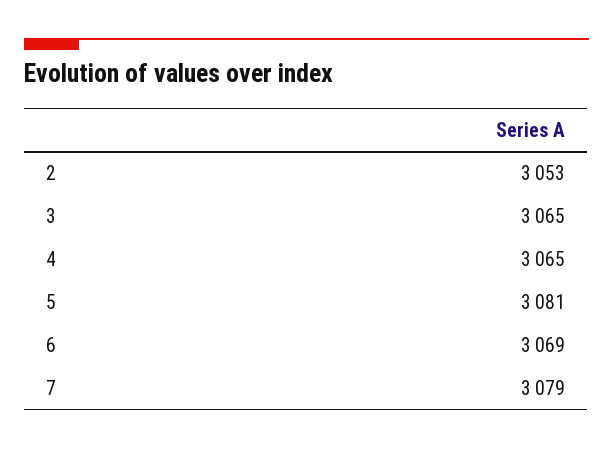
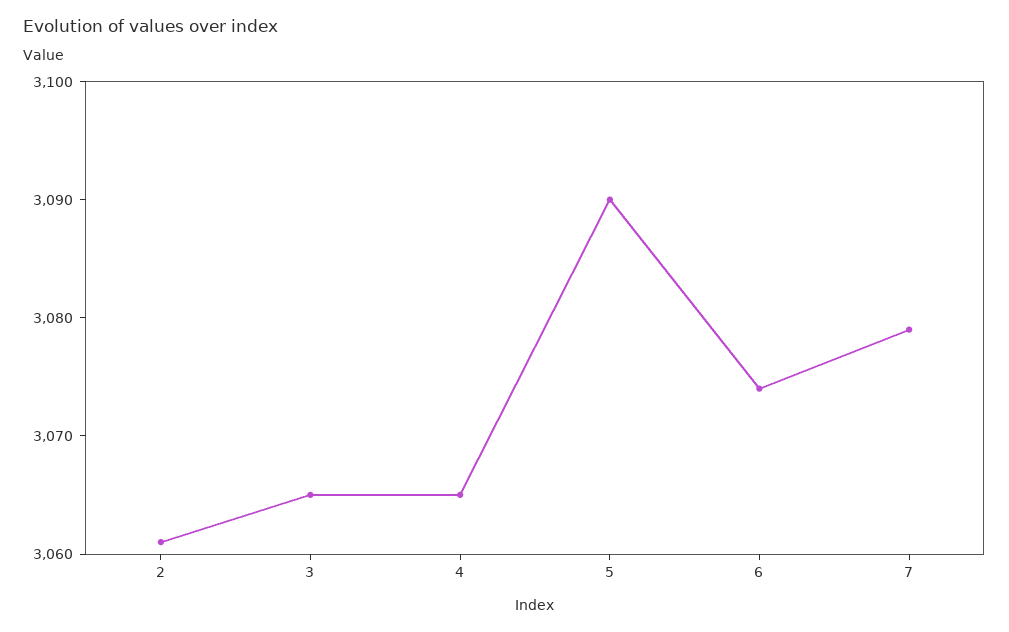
  {
-   "2": 3053,
+   "2": 3061,
    "3": 3065,
    "4": 3065,
-   "5": 3081,
+   "5": 3090,
-   "6": 3069,
+   "6": 3074,
    "7": 3079
  }

